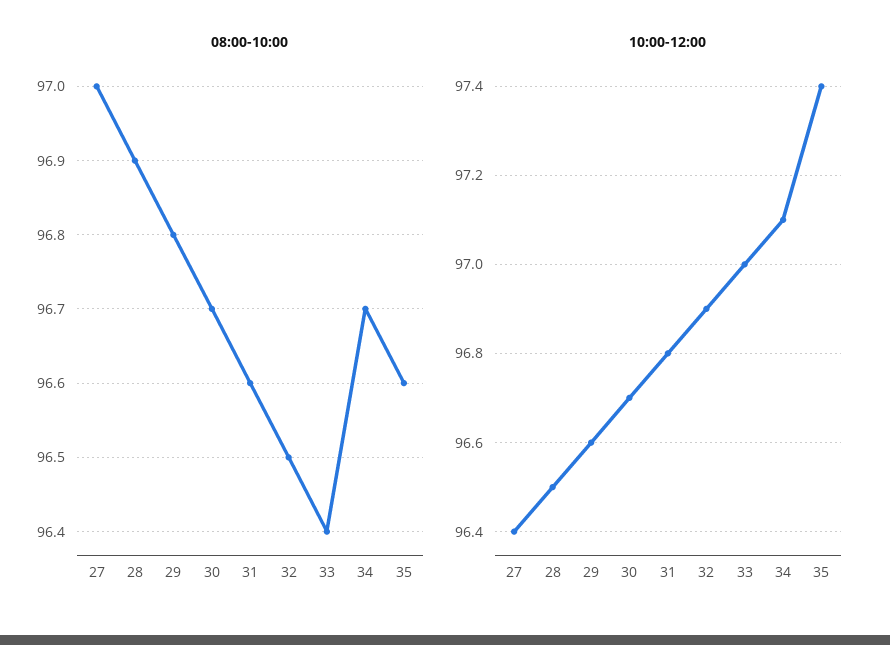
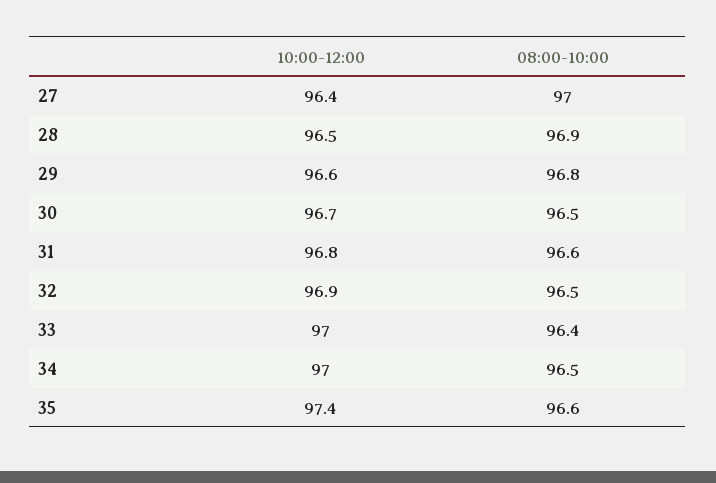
  {
    "08:00-10:00": {
      "27": 97,
      "28": 96.9,
      "29": 96.8,
-     "30": 96.7,
+     "30": 96.5,
      "31": 96.6,
      "32": 96.5,
      "33": 96.4,
-     "34": 96.7,
+     "34": 96.5,
      "35": 96.6
    },
    "10:00-12:00": {
      "27": 96.4,
      "28": 96.5,
      "29": 96.6,
      "30": 96.7,
      "31": 96.8,
      "32": 96.9,
      "33": 97,
-     "34": 97.1,
+     "34": 97,
      "35": 97.4
    }
  }

